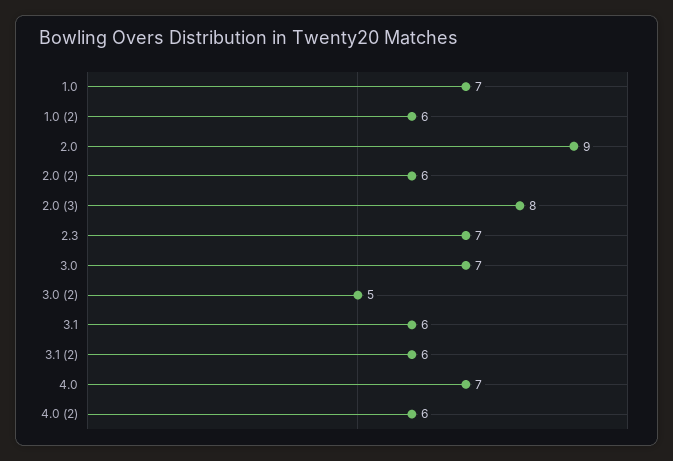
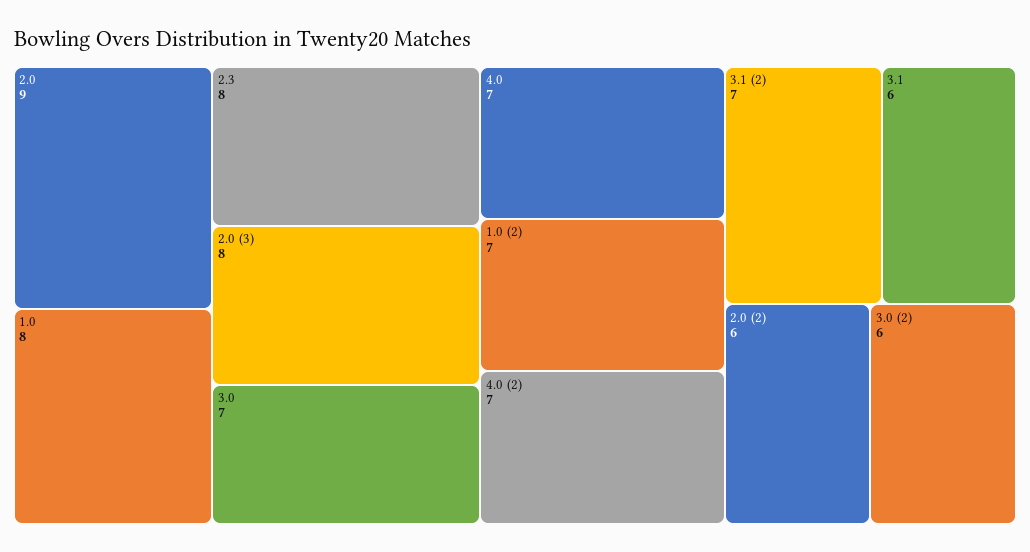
  {
-   "1.0": 7,
+   "1.0": 8,
-   "1.0 (2)": 6,
+   "1.0 (2)": 7,
    "2.0": 9,
    "2.0 (2)": 6,
    "2.0 (3)": 8,
-   "2.3": 7,
+   "2.3": 8,
    "3.0": 7,
-   "3.0 (2)": 5,
+   "3.0 (2)": 6,
    "3.1": 6,
-   "3.1 (2)": 6,
+   "3.1 (2)": 7,
    "4.0": 7,
-   "4.0 (2)": 6
+   "4.0 (2)": 7
  }

